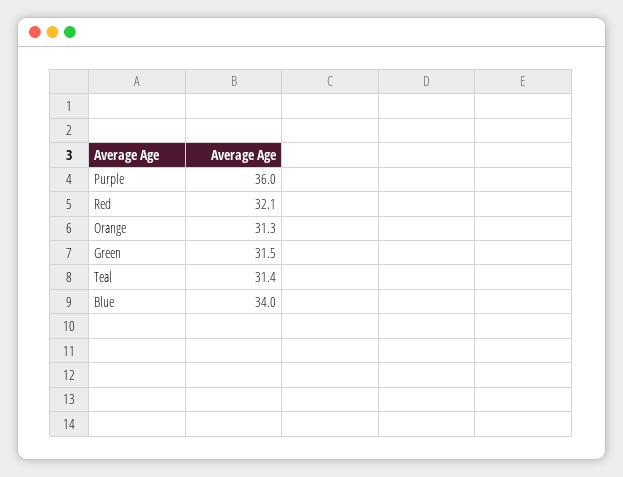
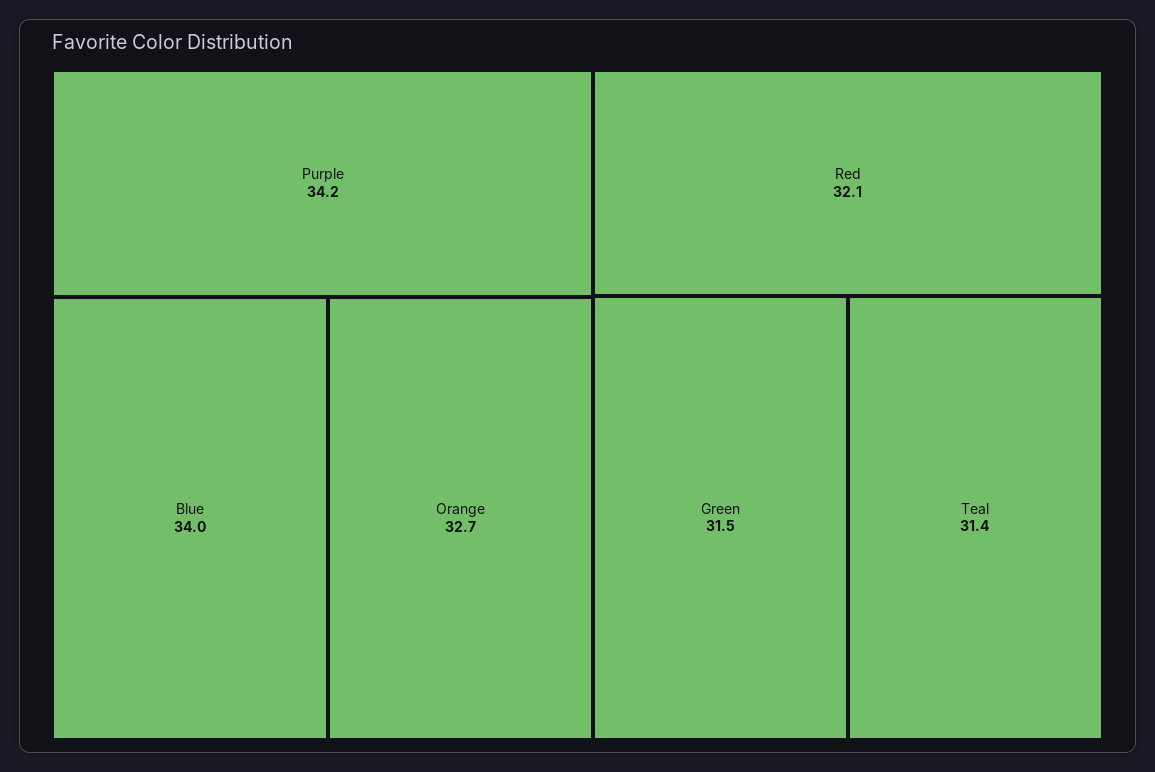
  {
-   "Purple": 36,
+   "Purple": 34.2,
    "Red": 32.1,
-   "Orange": 31.3,
+   "Orange": 32.7,
    "Green": 31.5,
    "Teal": 31.4,
    "Blue": 34
  }

